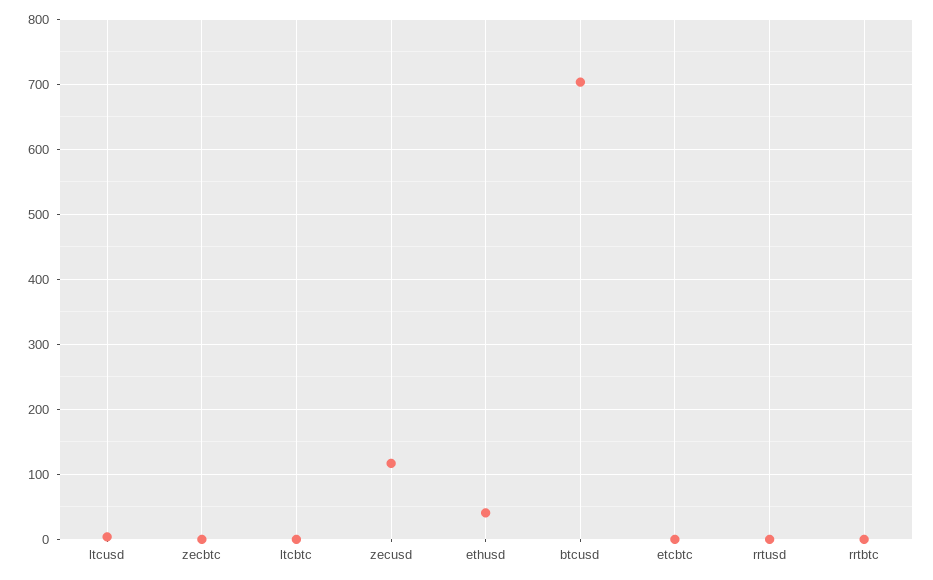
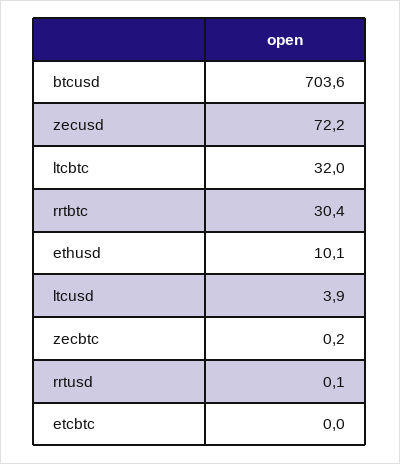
  {
    "ltcusd": 3.9,
    "zecbtc": 0.2,
-   "ltcbtc": 0,
+   "ltcbtc": 32,
-   "zecusd": 120,
+   "zecusd": 72.2,
-   "ethusd": 40,
+   "ethusd": 10.1,
    "btcusd": 703.6,
    "etcbtc": 0,
    "rrtusd": 0.1,
-   "rrtbtc": 0
+   "rrtbtc": 30.4
  }

